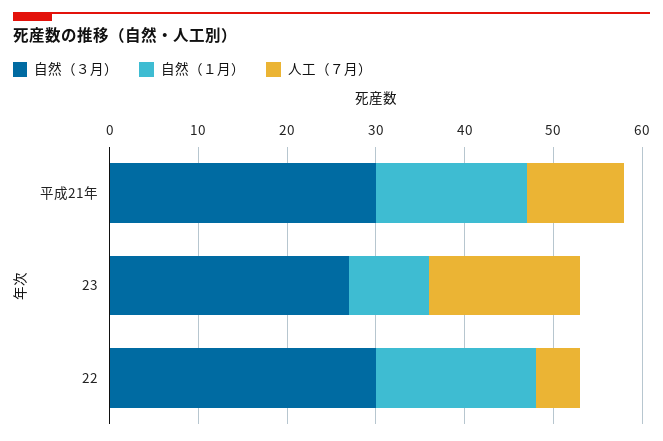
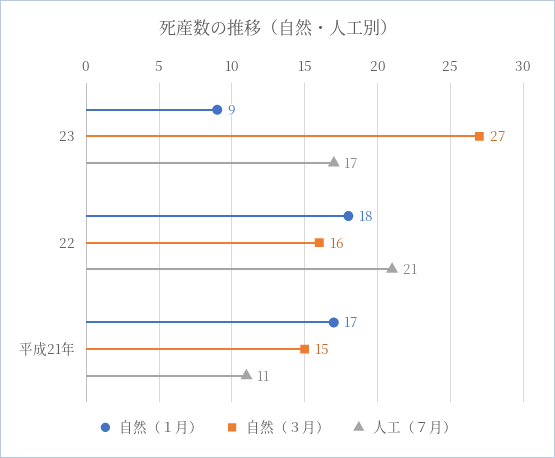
  {
    "自然（３月）": {
-     "平成21年": 30,
+     "平成21年": 15,
      "23": 27,
-     "22": 30
+     "22": 16
    },
    "自然（１月）": {
      "平成21年": 17,
      "23": 9,
      "22": 18
    },
    "人工（７月）": {
      "平成21年": 11,
      "23": 17,
-     "22": 5
+     "22": 21
    }
  }

